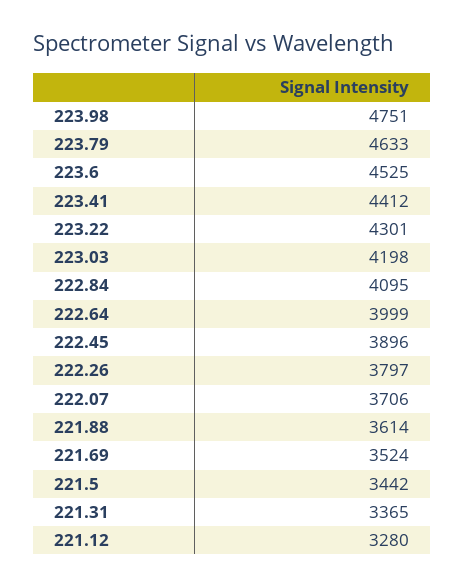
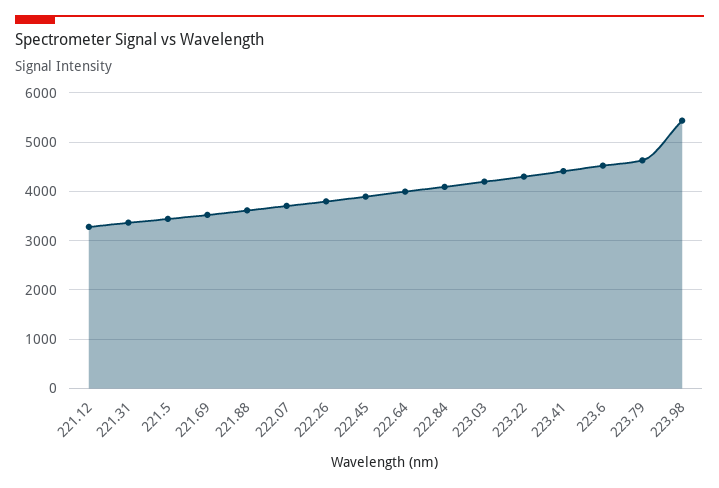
  {
-   "223.98": 4751,
+   "223.98": 5400,
    "223.79": 4633,
    "223.6": 4525,
    "223.41": 4412,
    "223.22": 4301,
    "223.03": 4198,
    "222.84": 4095,
    "222.64": 3999,
    "222.45": 3896,
    "222.26": 3797,
    "222.07": 3706,
    "221.88": 3614,
    "221.69": 3524,
    "221.5": 3442,
    "221.31": 3365,
    "221.12": 3280
  }

